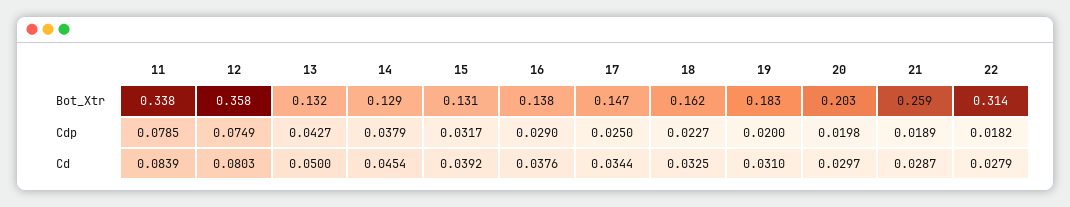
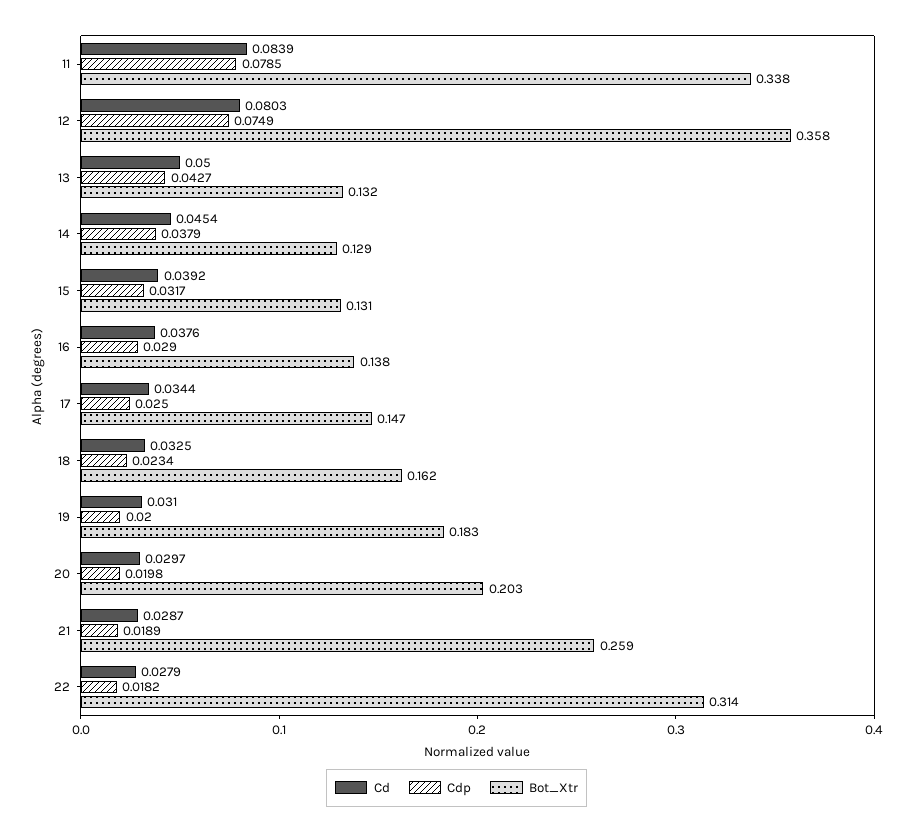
  {
    "Bot_Xtr": {
      "11": 0.338,
      "12": 0.358,
      "13": 0.132,
      "14": 0.129,
      "15": 0.131,
      "16": 0.138,
      "17": 0.147,
      "18": 0.162,
      "19": 0.183,
      "20": 0.203,
      "21": 0.259,
      "22": 0.314
    },
    "Cdp": {
      "11": 0.0785,
      "12": 0.0749,
      "13": 0.0427,
      "14": 0.0379,
      "15": 0.0317,
      "16": 0.029,
      "17": 0.025,
-     "18": 0.0227,
+     "18": 0.0234,
      "19": 0.02,
      "20": 0.0198,
      "21": 0.0189,
      "22": 0.0182
    },
    "Cd": {
      "11": 0.0839,
      "12": 0.0803,
      "13": 0.05,
      "14": 0.0454,
      "15": 0.0392,
      "16": 0.0376,
      "17": 0.0344,
      "18": 0.0325,
      "19": 0.031,
      "20": 0.0297,
      "21": 0.0287,
      "22": 0.0279
    }
  }

